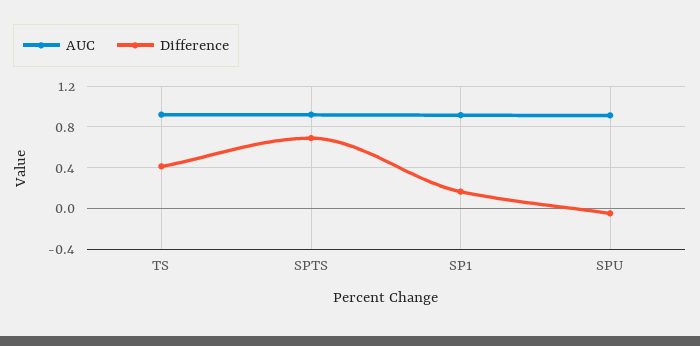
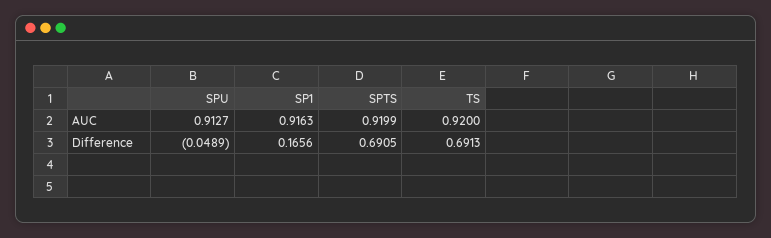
  {
    "AUC": {
      "TS": 0.92,
      "SPTS": 0.9199,
      "SP1": 0.9163,
      "SPU": 0.9127
    },
    "Difference": {
-     "TS": 0.4,
+     "TS": 0.6913,
      "SPTS": 0.6905,
      "SP1": 0.1656,
      "SPU": -0.0489
    }
  }

